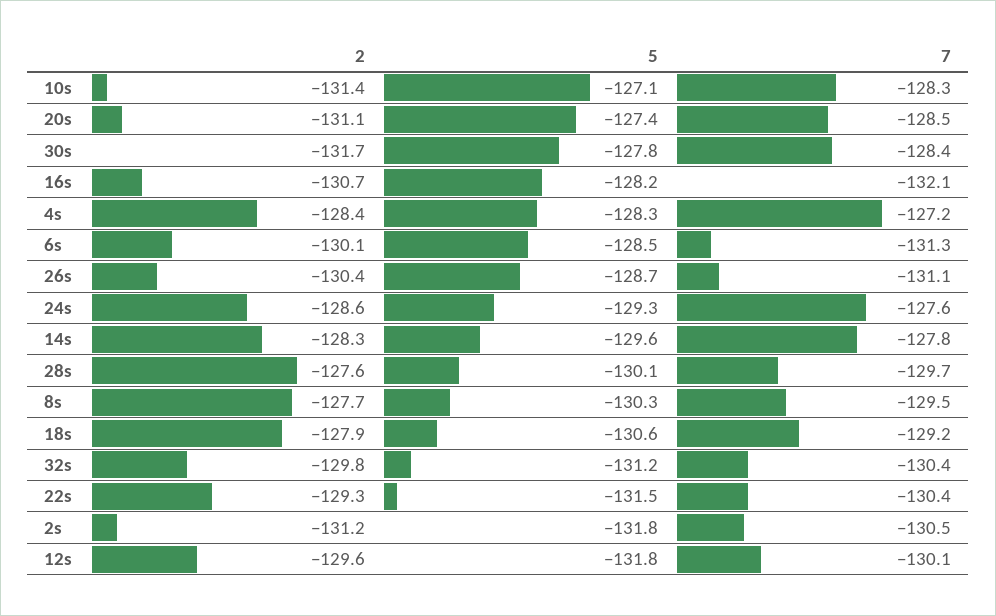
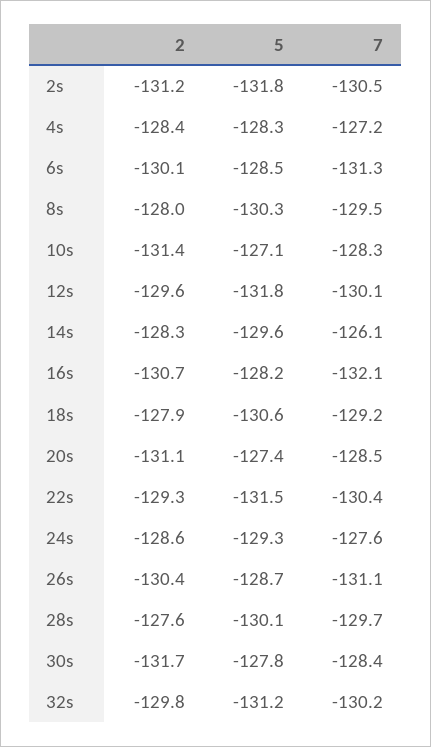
  {
    "2": {
      "10s": -131.4,
      "20s": -131.1,
      "30s": -131.7,
      "16s": -130.7,
      "4s": -128.4,
      "6s": -130.1,
      "26s": -130.4,
      "24s": -128.6,
      "14s": -128.3,
      "28s": -127.6,
-     "8s": -127.7,
+     "8s": -128,
      "18s": -127.9,
      "32s": -129.8,
      "22s": -129.3,
      "2s": -131.2,
      "12s": -129.6
    },
    "5": {
      "10s": -127.1,
      "20s": -127.4,
      "30s": -127.8,
      "16s": -128.2,
      "4s": -128.3,
      "6s": -128.5,
      "26s": -128.7,
      "24s": -129.3,
      "14s": -129.6,
      "28s": -130.1,
      "8s": -130.3,
      "18s": -130.6,
      "32s": -131.2,
      "22s": -131.5,
      "2s": -131.8,
      "12s": -131.8
    },
    "7": {
      "10s": -128.3,
      "20s": -128.5,
      "30s": -128.4,
      "16s": -132.1,
      "4s": -127.2,
      "6s": -131.3,
      "26s": -131.1,
      "24s": -127.6,
-     "14s": -127.8,
+     "14s": -126.1,
      "28s": -129.7,
      "8s": -129.5,
      "18s": -129.2,
-     "32s": -130.4,
+     "32s": -130.2,
      "22s": -130.4,
      "2s": -130.5,
      "12s": -130.1
    }
  }

